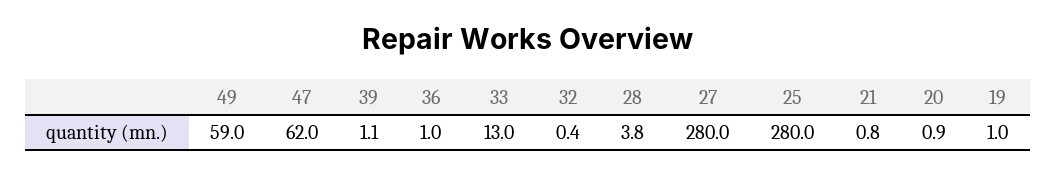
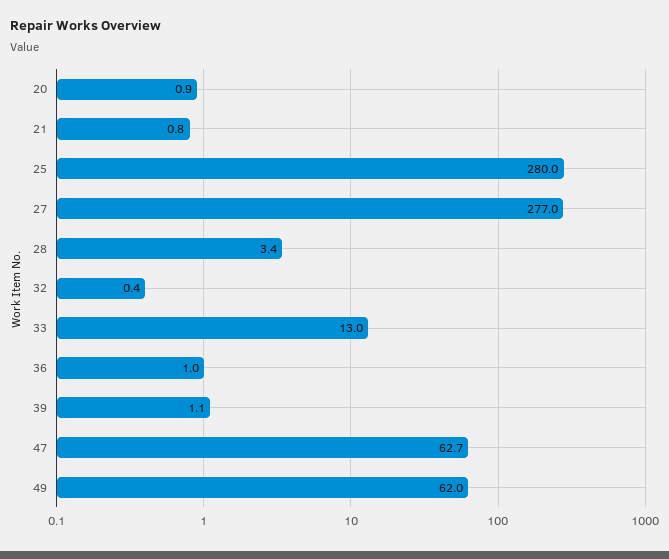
  {
-   "49": 59,
+   "49": 62,
-   "47": 62,
+   "47": 62.7,
    "39": 1.1,
    "36": 1,
    "33": 13,
    "32": 0.4,
-   "28": 3.8,
+   "28": 3.4,
-   "27": 280,
+   "27": 277,
    "25": 280,
    "21": 0.8,
-   "20": 0.9,
+   "20": 0.9
-   "19": 1
  }

